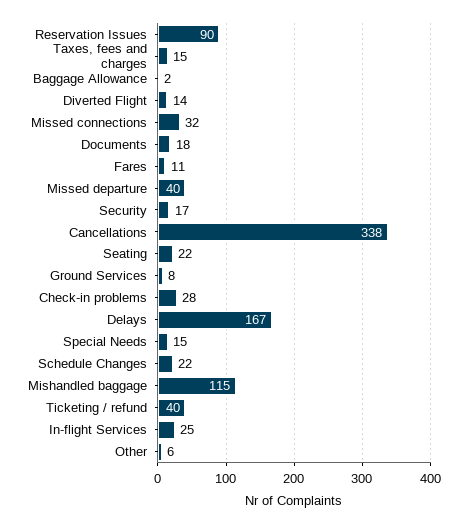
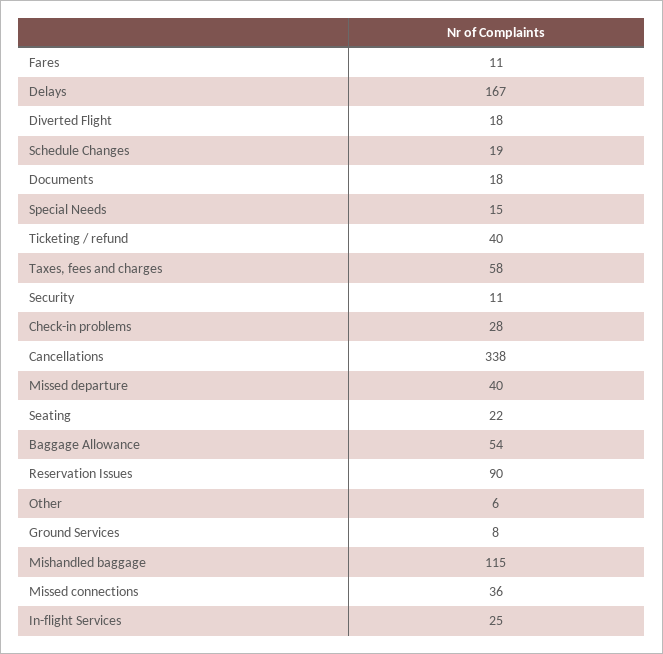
  {
    "Reservation Issues": 90,
-   "Taxes, fees and charges": 15,
+   "Taxes, fees and charges": 58,
-   "Baggage Allowance": 2,
+   "Baggage Allowance": 54,
-   "Diverted Flight": 14,
+   "Diverted Flight": 18,
-   "Missed connections": 32,
+   "Missed connections": 36,
    "Documents": 18,
    "Fares": 11,
    "Missed departure": 40,
-   "Security": 17,
+   "Security": 11,
    "Cancellations": 338,
    "Seating": 22,
    "Ground Services": 8,
    "Check-in problems": 28,
    "Delays": 167,
    "Special Needs": 15,
-   "Schedule Changes": 22,
+   "Schedule Changes": 19,
    "Mishandled baggage": 115,
    "Ticketing / refund": 40,
    "In-flight Services": 25,
    "Other": 6
  }

